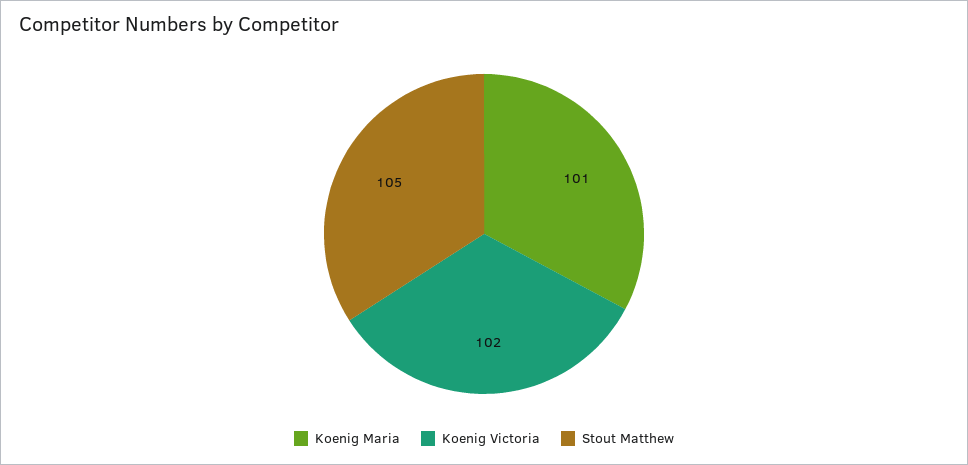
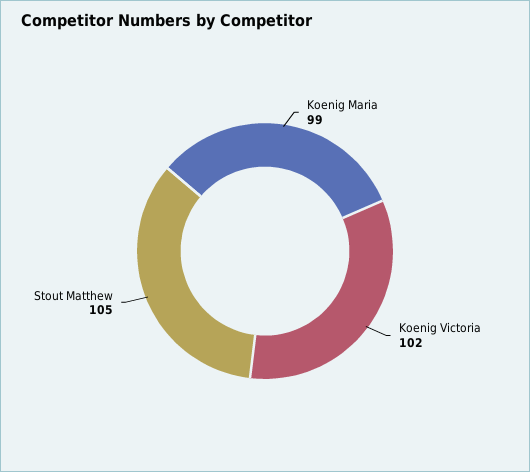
  {
-   "Koenig Maria": 101,
+   "Koenig Maria": 99,
    "Koenig Victoria": 102,
    "Stout Matthew": 105
  }

